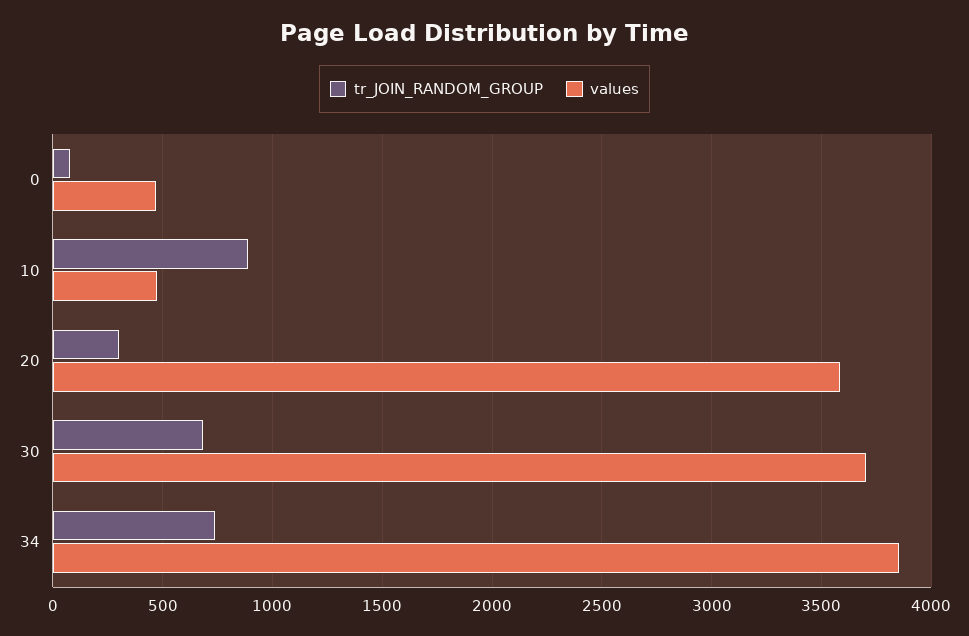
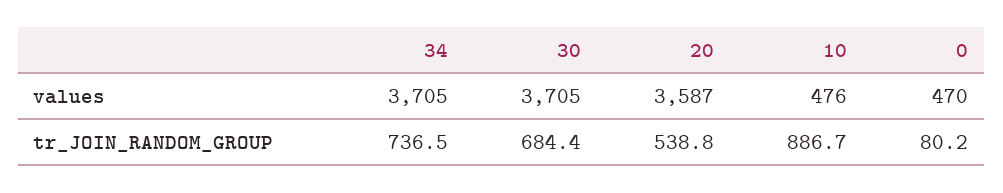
  {
    "tr_JOIN_RANDOM_GROUP": {
      "0": 80.2,
      "10": 886.7,
-     "20": 300,
+     "20": 538.8,
      "30": 684.4,
      "34": 736.5
    },
    "values": {
      "0": 470,
      "10": 476,
      "20": 3587,
      "30": 3705,
-     "34": 3850
+     "34": 3705
    }
  }

